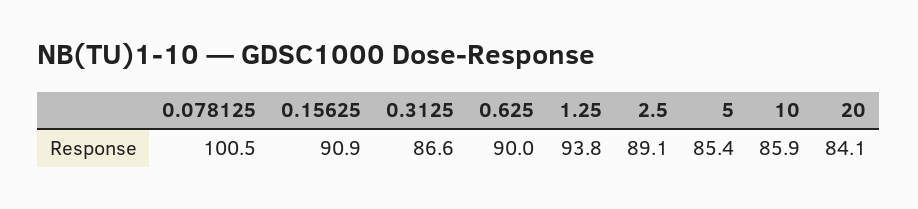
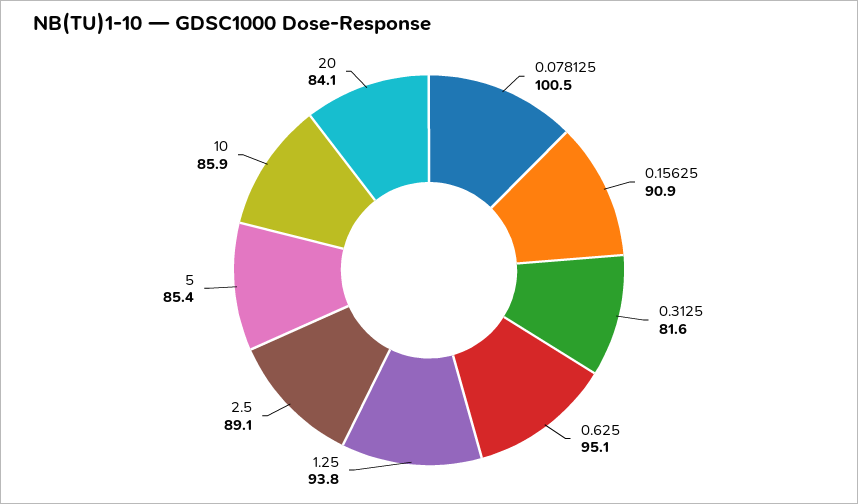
  {
    "0.078125": 100.5,
    "0.15625": 90.9,
-   "0.3125": 86.6,
+   "0.3125": 81.6,
-   "0.625": 90,
+   "0.625": 95.1,
    "1.25": 93.8,
    "2.5": 89.1,
    "5": 85.4,
    "10": 85.9,
    "20": 84.1
  }

